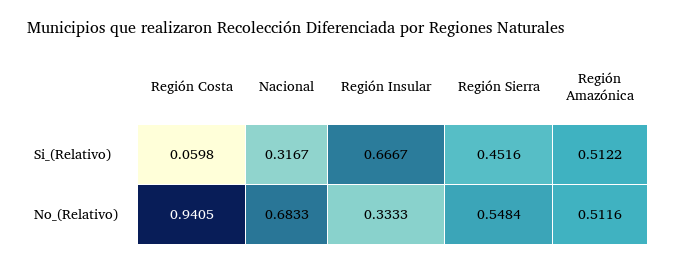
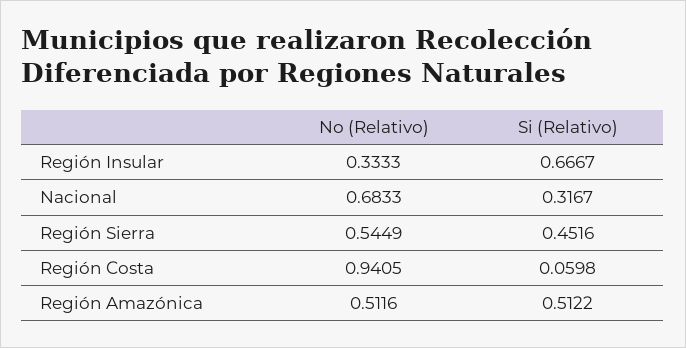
  {
    "Región Costa": {
      "Si_(Relativo)": 0.0598,
      "No_(Relativo)": 0.9405
    },
    "Nacional": {
      "Si_(Relativo)": 0.3167,
      "No_(Relativo)": 0.6833
    },
    "Región Insular": {
      "Si_(Relativo)": 0.6667,
      "No_(Relativo)": 0.3333
    },
    "Región Sierra": {
      "Si_(Relativo)": 0.4516,
-     "No_(Relativo)": 0.5484
+     "No_(Relativo)": 0.5449
    },
    "Región Amazónica": {
      "Si_(Relativo)": 0.5122,
      "No_(Relativo)": 0.5116
    }
  }

